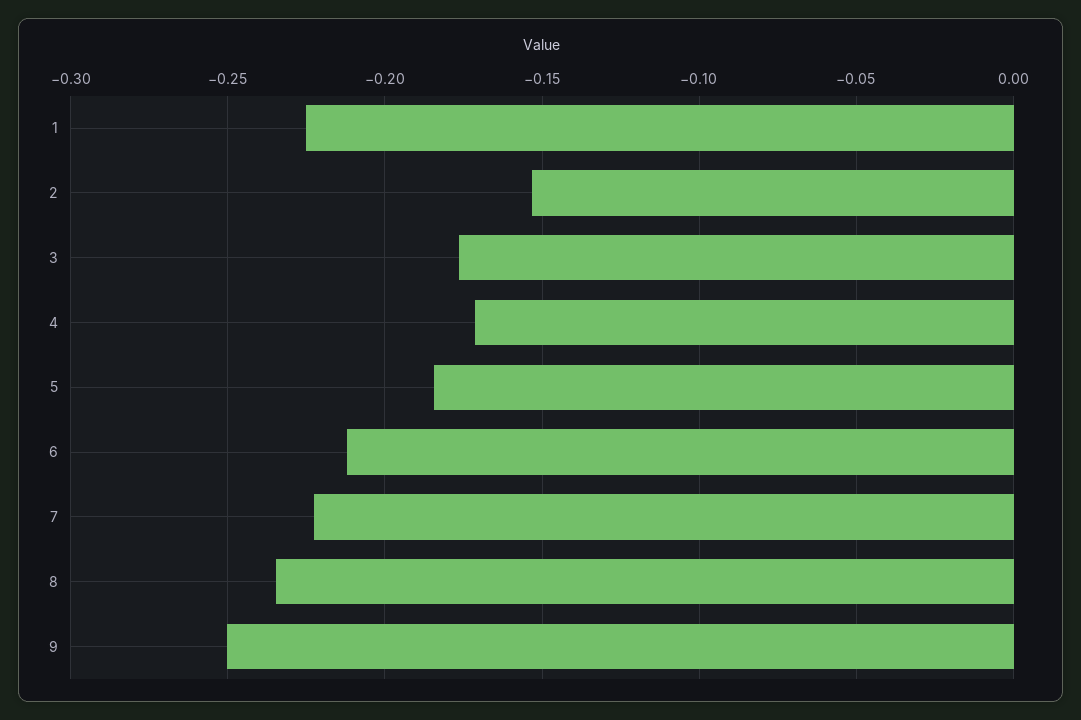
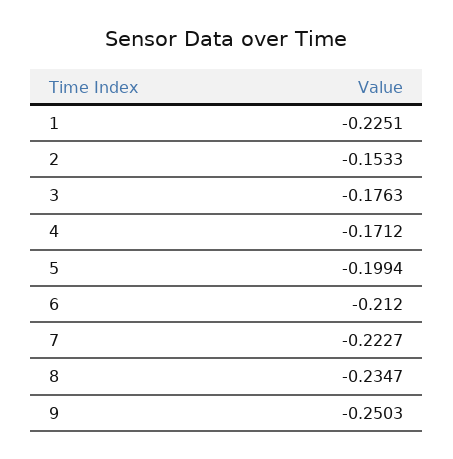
  {
    "1": -0.2251,
    "2": -0.1533,
    "3": -0.1763,
    "4": -0.1712,
-   "5": -0.185,
+   "5": -0.1994,
    "6": -0.212,
    "7": -0.2227,
    "8": -0.2347,
    "9": -0.2503
  }

